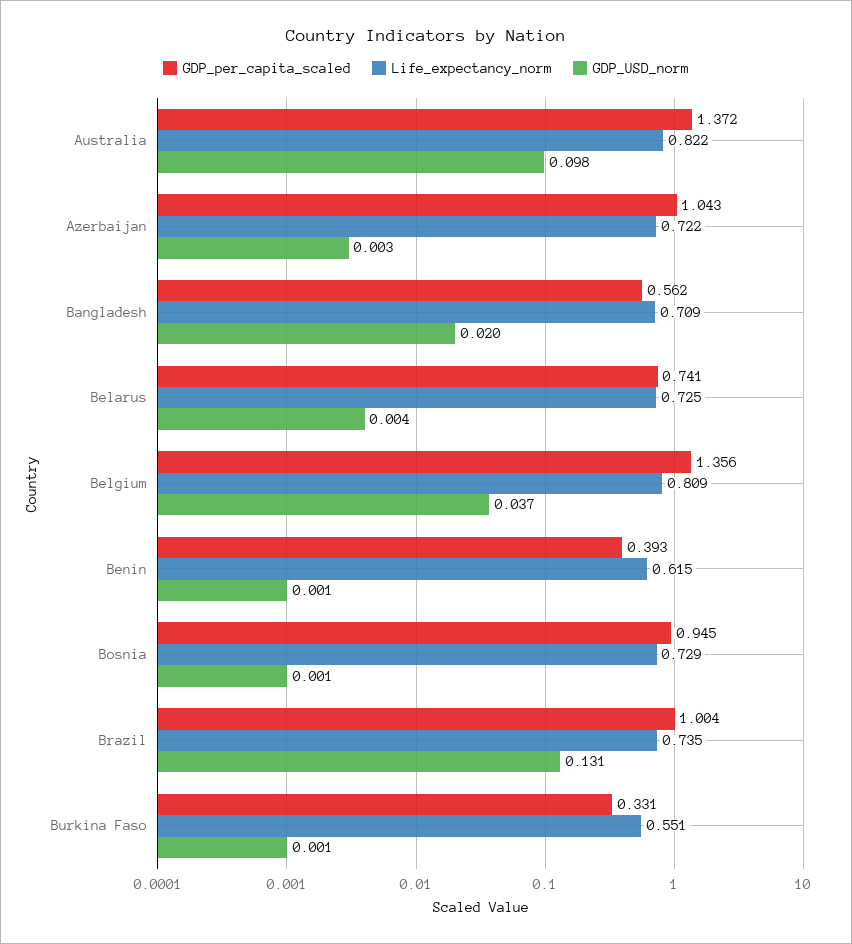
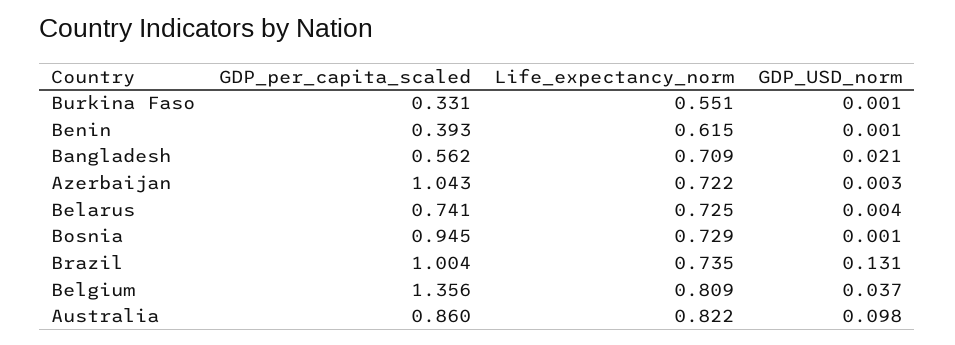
  {
    "GDP_per_capita_scaled": {
-     "Australia": 1.372,
+     "Australia": 0.86,
      "Azerbaijan": 1.043,
      "Bangladesh": 0.562,
      "Belarus": 0.741,
      "Belgium": 1.356,
      "Benin": 0.393,
      "Bosnia": 0.945,
      "Brazil": 1.004,
      "Burkina Faso": 0.331
    },
    "Life_expectancy_norm": {
      "Australia": 0.822,
      "Azerbaijan": 0.722,
      "Bangladesh": 0.709,
      "Belarus": 0.725,
      "Belgium": 0.809,
      "Benin": 0.615,
      "Bosnia": 0.729,
      "Brazil": 0.735,
      "Burkina Faso": 0.551
    },
    "GDP_USD_norm": {
      "Australia": 0.098,
      "Azerbaijan": 0.003,
-     "Bangladesh": 0.02,
+     "Bangladesh": 0.021,
      "Belarus": 0.004,
      "Belgium": 0.037,
      "Benin": 0.001,
      "Bosnia": 0.001,
      "Brazil": 0.131,
      "Burkina Faso": 0.001
    }
  }

